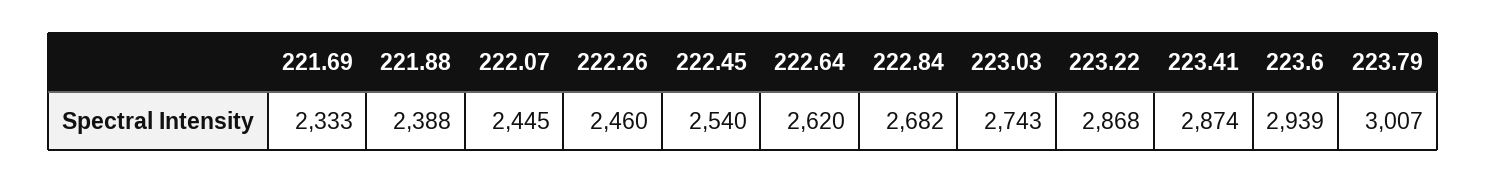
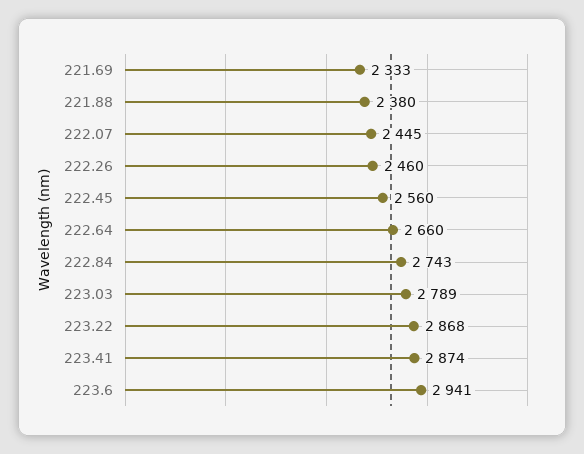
  {
    "221.69": 2333,
-   "221.88": 2388,
+   "221.88": 2380,
    "222.07": 2445,
    "222.26": 2460,
-   "222.45": 2540,
+   "222.45": 2560,
-   "222.64": 2620,
+   "222.64": 2660,
-   "222.84": 2682,
+   "222.84": 2743,
-   "223.03": 2743,
+   "223.03": 2789,
    "223.22": 2868,
    "223.41": 2874,
-   "223.6": 2939,
+   "223.6": 2941
-   "223.79": 3007
  }

